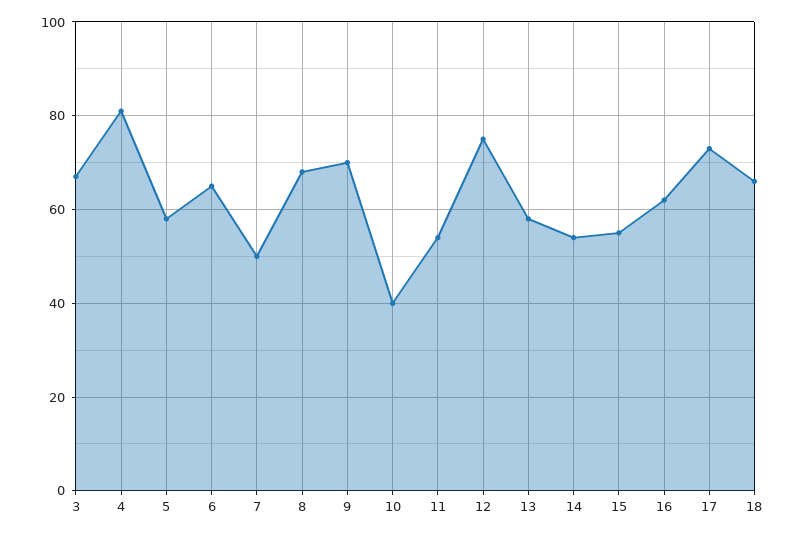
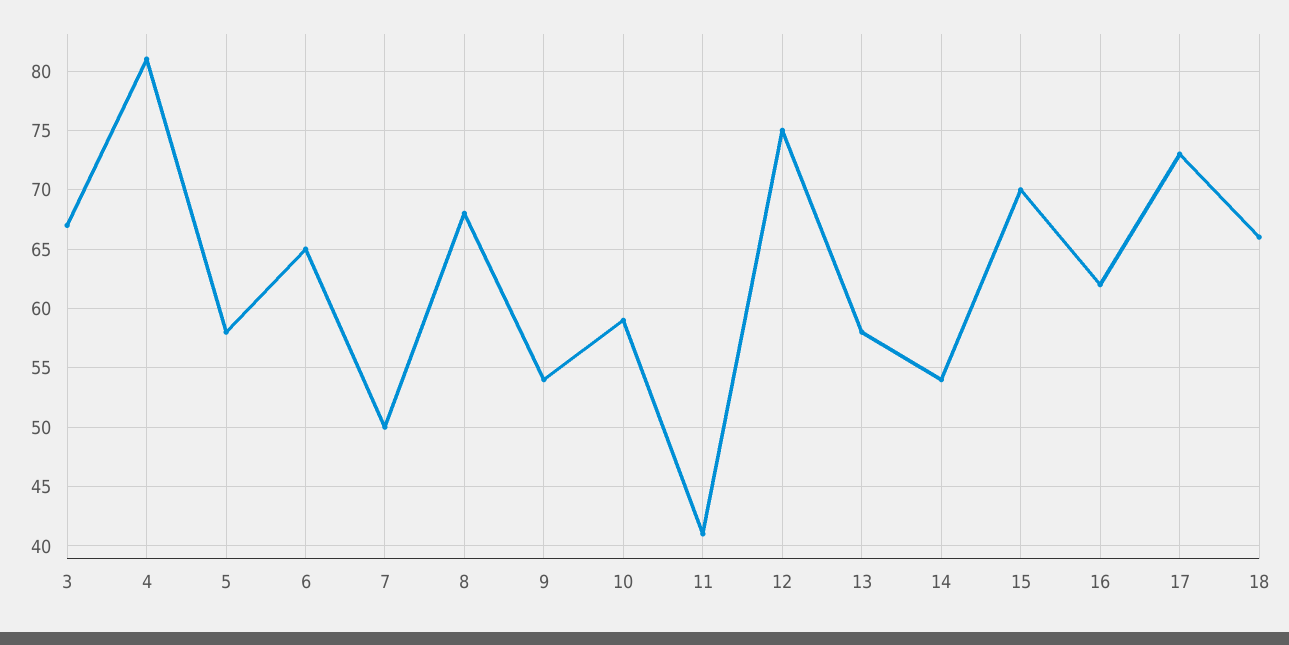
  {
    "3": 67,
    "4": 81,
    "5": 58,
    "6": 65,
    "7": 50,
    "8": 68,
-   "9": 70,
+   "9": 54,
-   "10": 40,
+   "10": 59,
-   "11": 55,
+   "11": 41,
    "12": 75,
    "13": 58,
    "14": 54,
-   "15": 55,
+   "15": 70,
    "16": 62,
    "17": 73,
    "18": 66
  }

